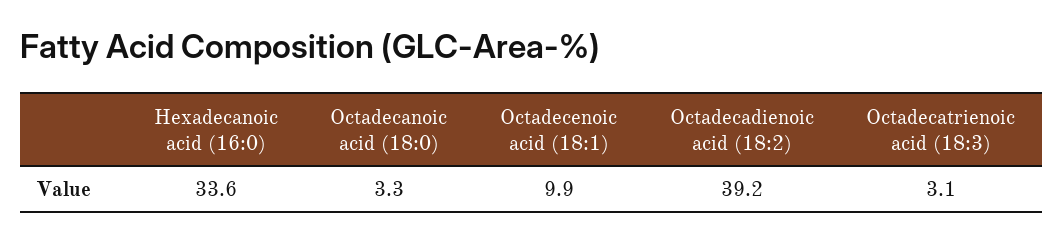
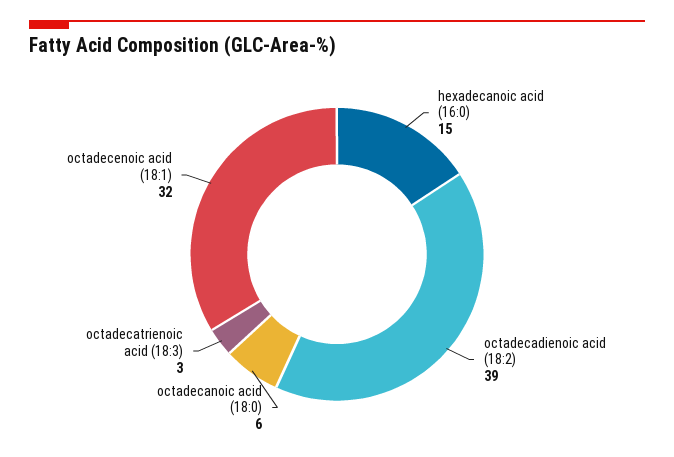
  {
-   "Hexadecanoic acid (16:0)": 33.6,
+   "Hexadecanoic acid (16:0)": 15,
-   "Octadecanoic acid (18:0)": 3.3,
+   "Octadecanoic acid (18:0)": 6,
-   "Octadecenoic acid (18:1)": 9.9,
+   "Octadecenoic acid (18:1)": 32,
    "Octadecadienoic acid (18:2)": 39.2,
    "Octadecatrienoic acid (18:3)": 3.1
  }

